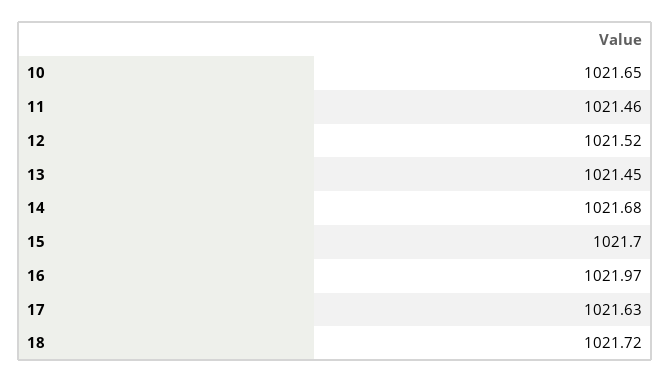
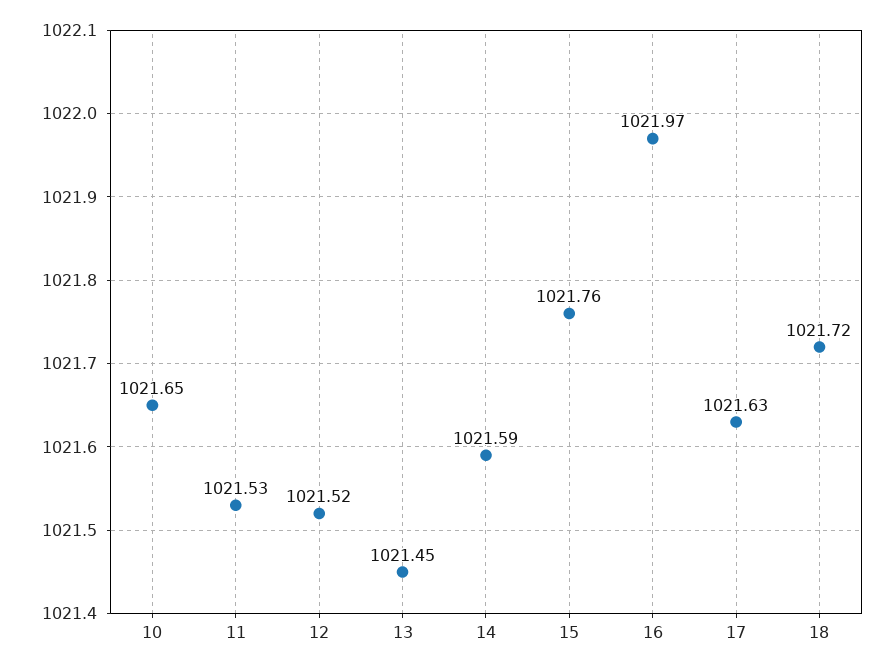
  {
    "10": 1021.65,
-   "11": 1021.46,
+   "11": 1021.53,
    "12": 1021.52,
    "13": 1021.45,
-   "14": 1021.68,
+   "14": 1021.59,
-   "15": 1021.7,
+   "15": 1021.76,
    "16": 1021.97,
    "17": 1021.63,
    "18": 1021.72
  }

